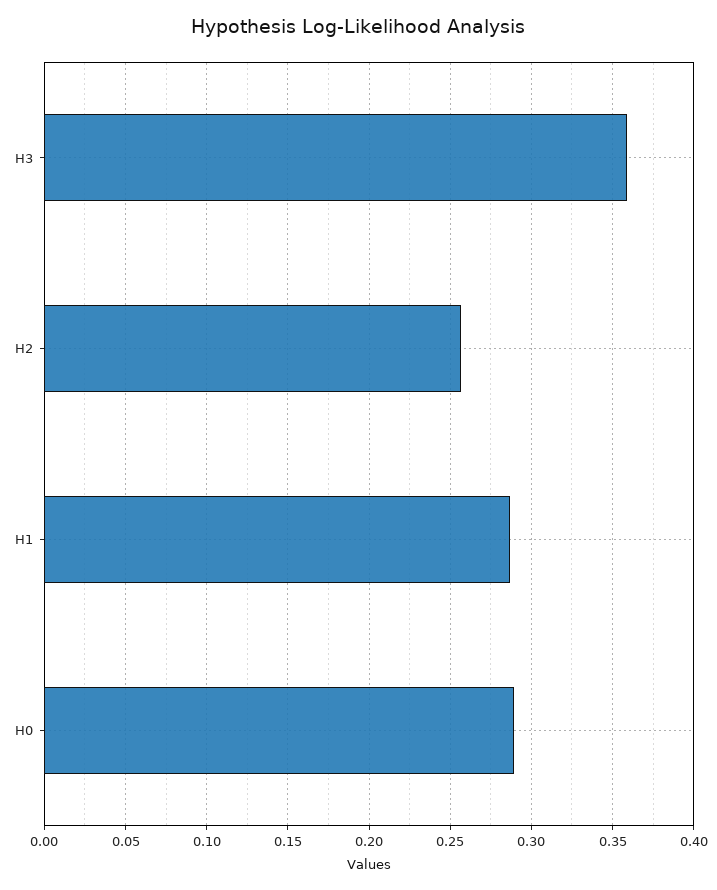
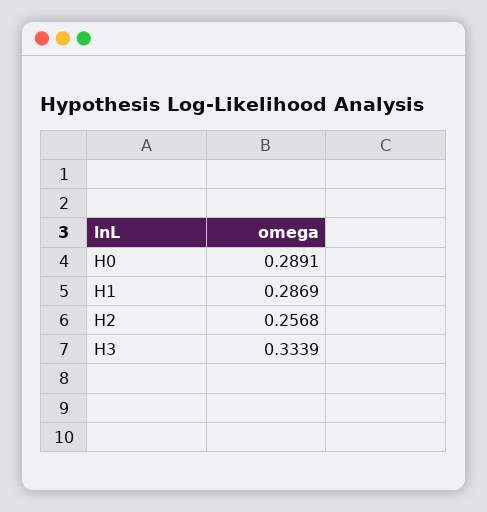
  {
-   "H3": 0.36,
+   "H3": 0.3339,
    "H2": 0.2568,
    "H1": 0.2869,
    "H0": 0.2891
  }

